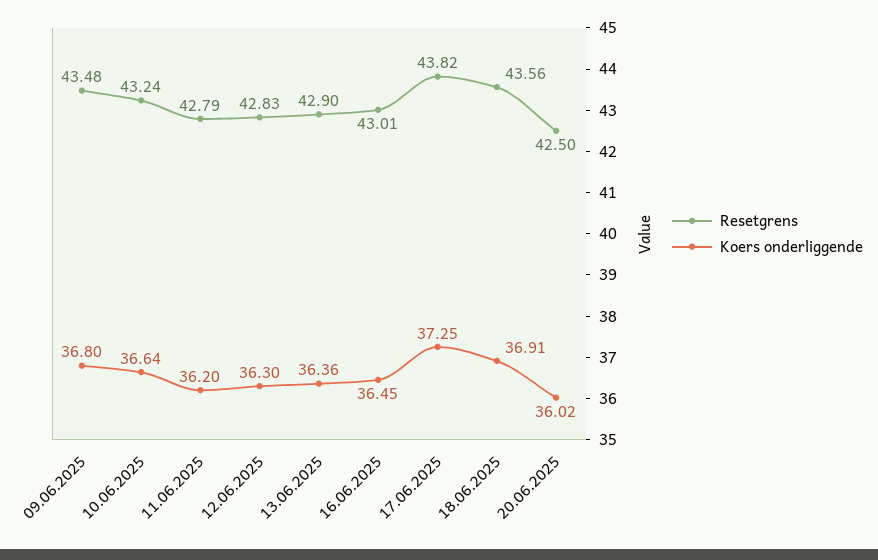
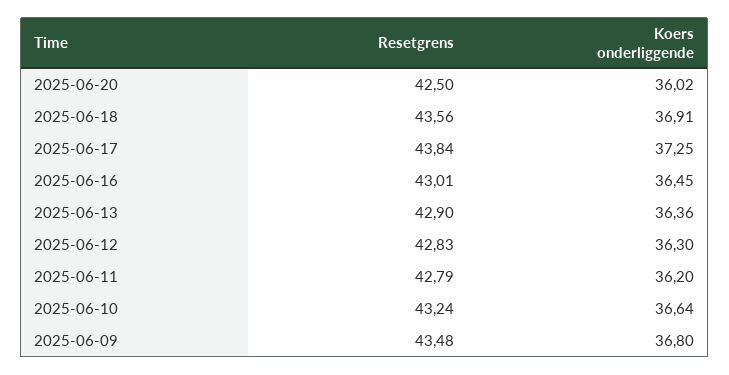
  {
    "Resetgrens": {
      "09.06.2025": 43.48,
      "10.06.2025": 43.24,
      "11.06.2025": 42.79,
      "12.06.2025": 42.83,
      "13.06.2025": 42.9,
      "16.06.2025": 43.01,
-     "17.06.2025": 43.82,
+     "17.06.2025": 43.84,
      "18.06.2025": 43.56,
      "20.06.2025": 42.5
    },
    "Koers onderliggende": {
      "09.06.2025": 36.8,
      "10.06.2025": 36.64,
      "11.06.2025": 36.2,
      "12.06.2025": 36.3,
      "13.06.2025": 36.36,
      "16.06.2025": 36.45,
      "17.06.2025": 37.25,
      "18.06.2025": 36.91,
      "20.06.2025": 36.02
    }
  }

